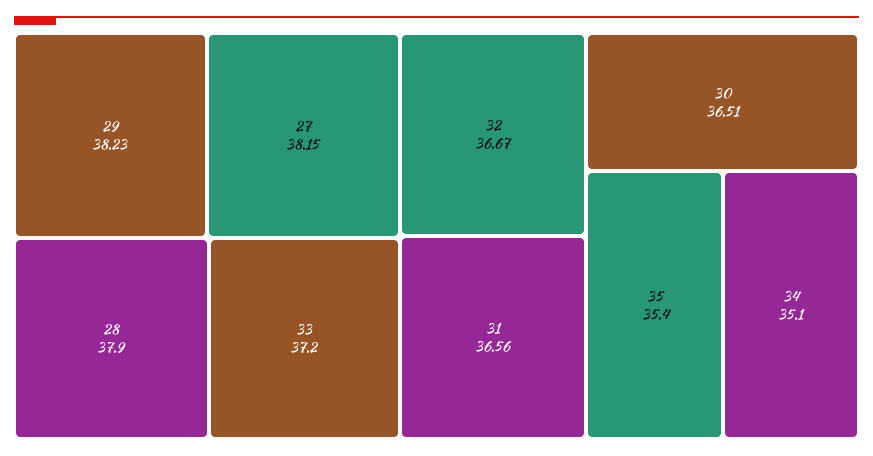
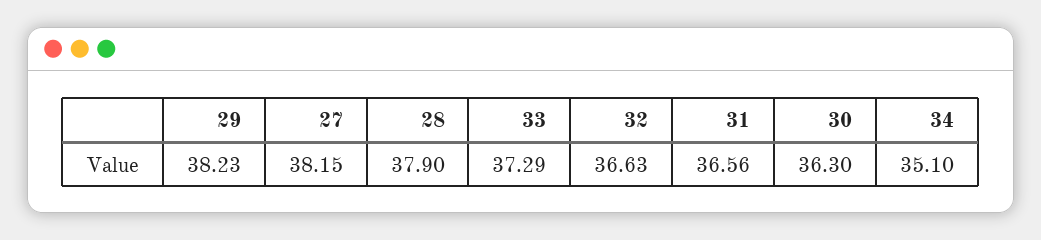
  {
    "29": 38.23,
    "27": 38.15,
    "28": 37.9,
-   "33": 37.2,
+   "33": 37.29,
-   "32": 36.67,
+   "32": 36.63,
    "31": 36.56,
-   "30": 36.51,
+   "30": 36.3,
-   "35": 35.4,
    "34": 35.1
  }

